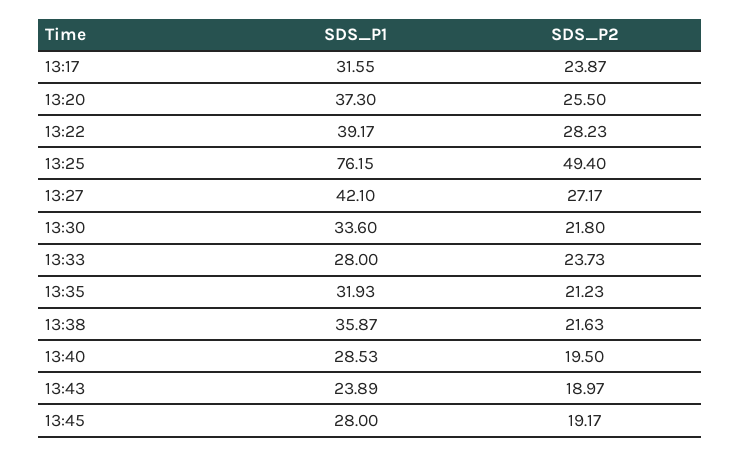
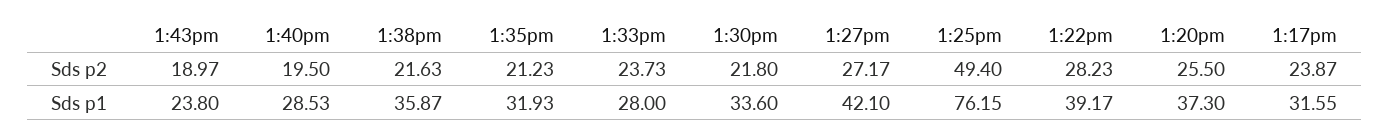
  {
    "SDS_P1": {
      "13:17": 31.55,
      "13:20": 37.3,
      "13:22": 39.17,
      "13:25": 76.15,
      "13:27": 42.1,
      "13:30": 33.6,
      "13:33": 28,
      "13:35": 31.93,
      "13:38": 35.87,
      "13:40": 28.53,
-     "13:43": 23.89,
+     "13:43": 23.8
-     "13:45": 28
    },
    "SDS_P2": {
      "13:17": 23.87,
      "13:20": 25.5,
      "13:22": 28.23,
      "13:25": 49.4,
      "13:27": 27.17,
      "13:30": 21.8,
      "13:33": 23.73,
      "13:35": 21.23,
      "13:38": 21.63,
      "13:40": 19.5,
-     "13:43": 18.97,
+     "13:43": 18.97
-     "13:45": 19.17
    }
  }

